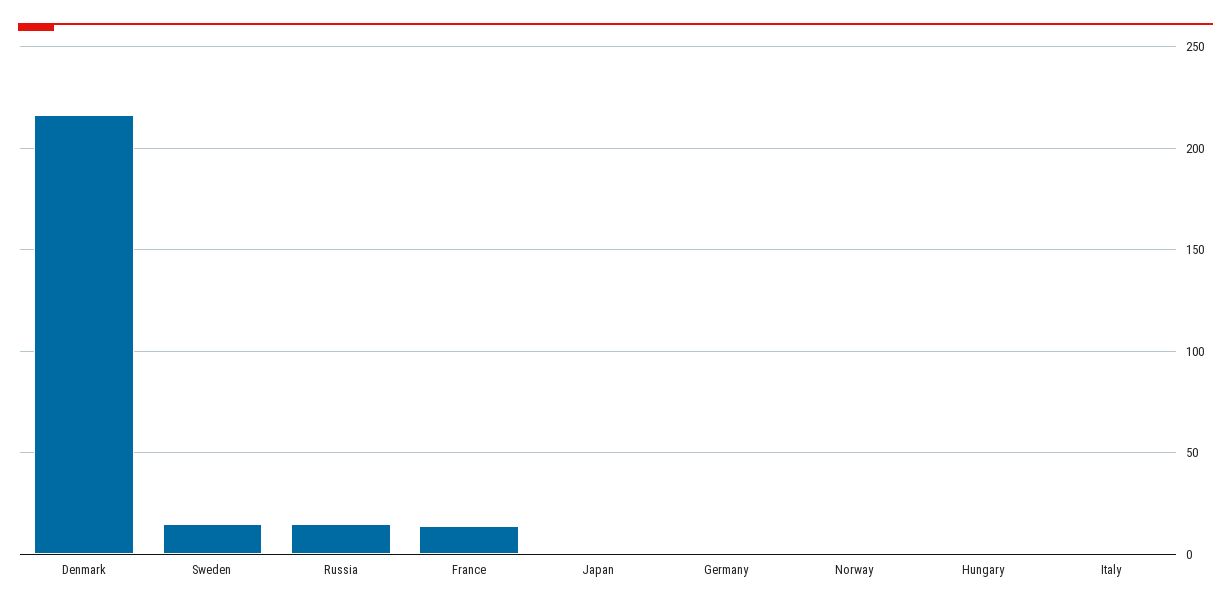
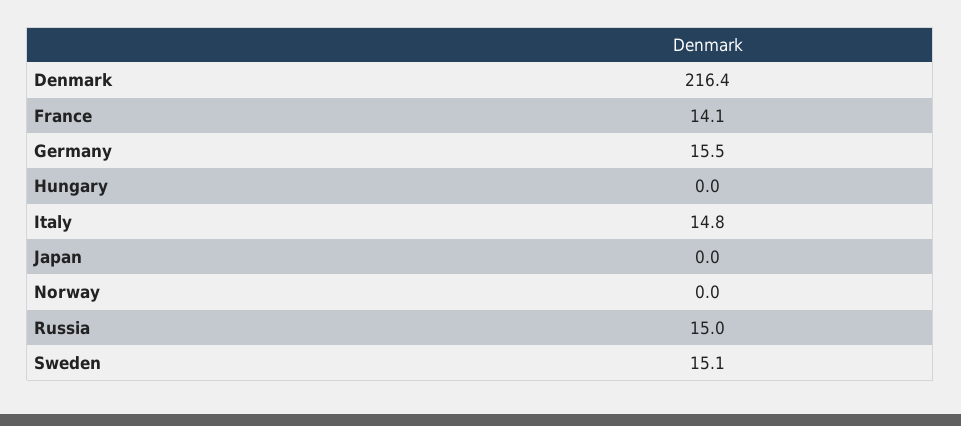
  {
    "Denmark": 216.4,
    "Sweden": 15.1,
    "Russia": 15,
    "France": 14.1,
    "Japan": 0,
-   "Germany": 0,
+   "Germany": 15.5,
    "Norway": 0,
    "Hungary": 0,
-   "Italy": 0
+   "Italy": 14.8
  }

